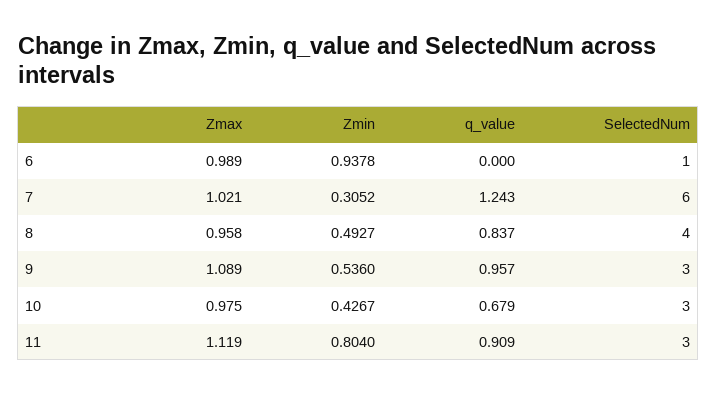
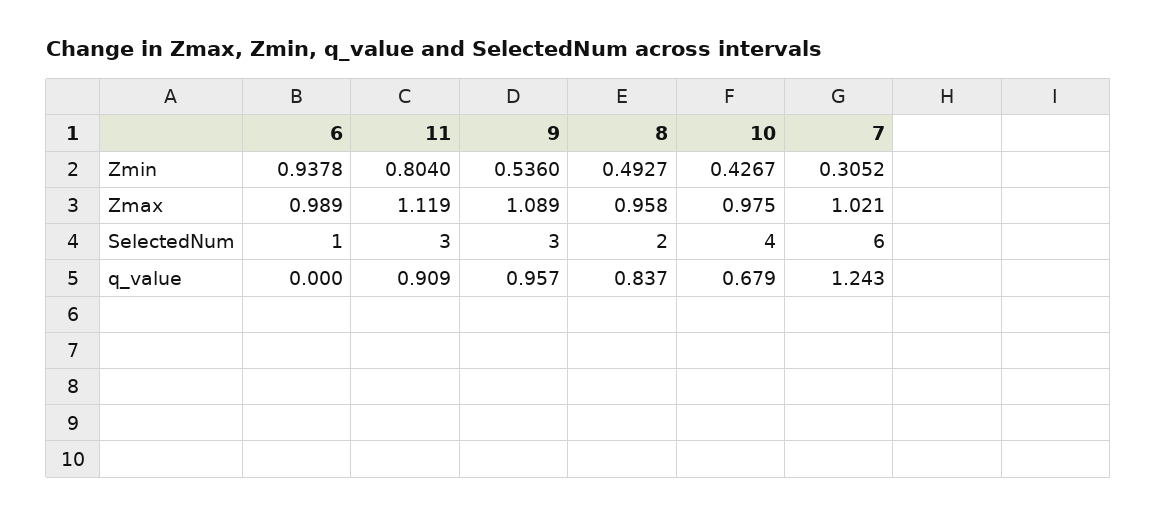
  {
    "Zmax": {
      "6": 0.989,
      "7": 1.021,
      "8": 0.958,
      "9": 1.089,
      "10": 0.975,
      "11": 1.119
    },
    "Zmin": {
      "6": 0.9378,
      "7": 0.3052,
      "8": 0.4927,
      "9": 0.536,
      "10": 0.4267,
      "11": 0.804
    },
    "q_value": {
      "6": 0,
      "7": 1.243,
      "8": 0.837,
      "9": 0.957,
      "10": 0.679,
      "11": 0.909
    },
    "SelectedNum": {
      "6": 1,
      "7": 6,
-     "8": 4,
+     "8": 2,
      "9": 3,
-     "10": 3,
+     "10": 4,
      "11": 3
    }
  }

